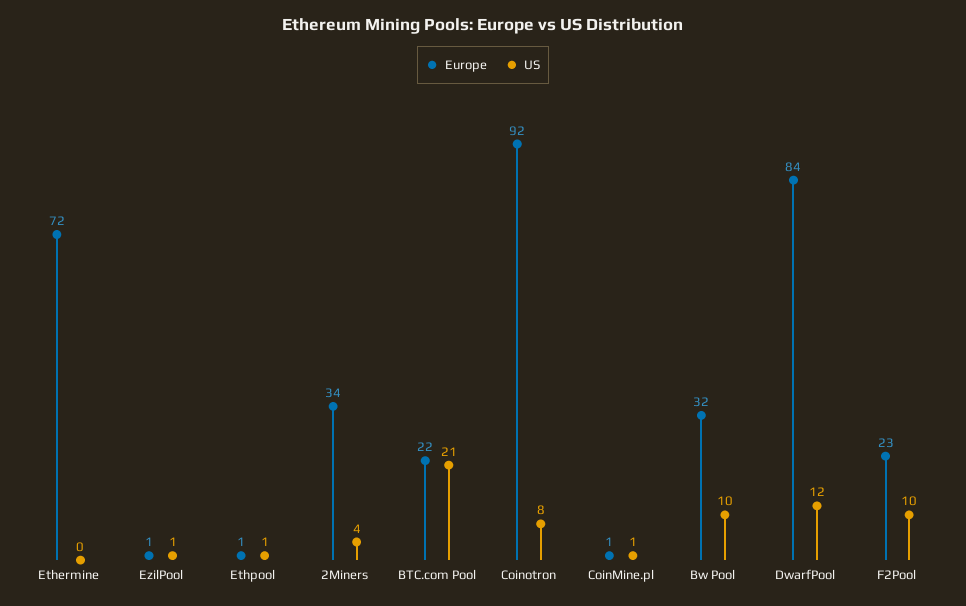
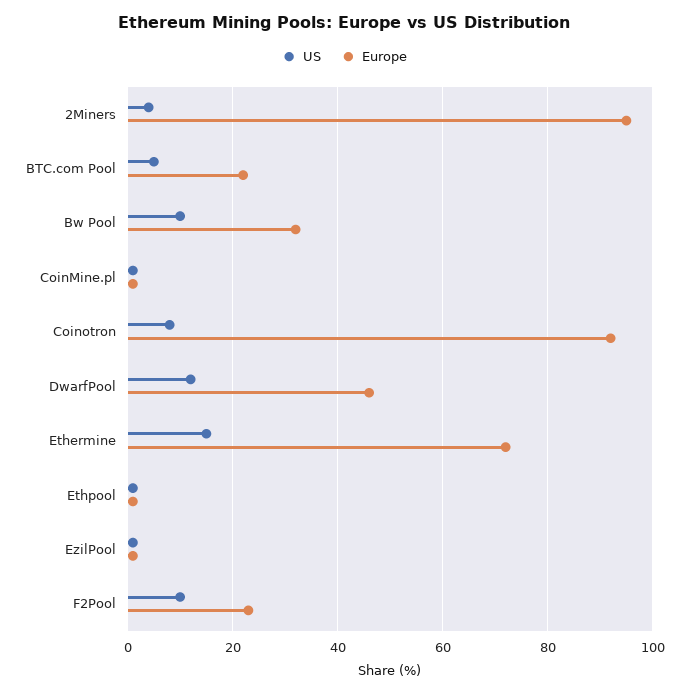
  {
    "Europe": {
      "Ethermine": 72,
      "EzilPool": 1,
      "Ethpool": 1,
-     "2Miners": 34,
+     "2Miners": 95,
      "BTC.com Pool": 22,
      "Coinotron": 92,
      "CoinMine.pl": 1,
      "Bw Pool": 32,
-     "DwarfPool": 84,
+     "DwarfPool": 45,
      "F2Pool": 23
    },
    "US": {
-     "Ethermine": 0,
+     "Ethermine": 15,
      "EzilPool": 1,
      "Ethpool": 1,
      "2Miners": 4,
-     "BTC.com Pool": 21,
+     "BTC.com Pool": 5,
      "Coinotron": 8,
      "CoinMine.pl": 1,
      "Bw Pool": 10,
      "DwarfPool": 12,
      "F2Pool": 10
    }
  }

